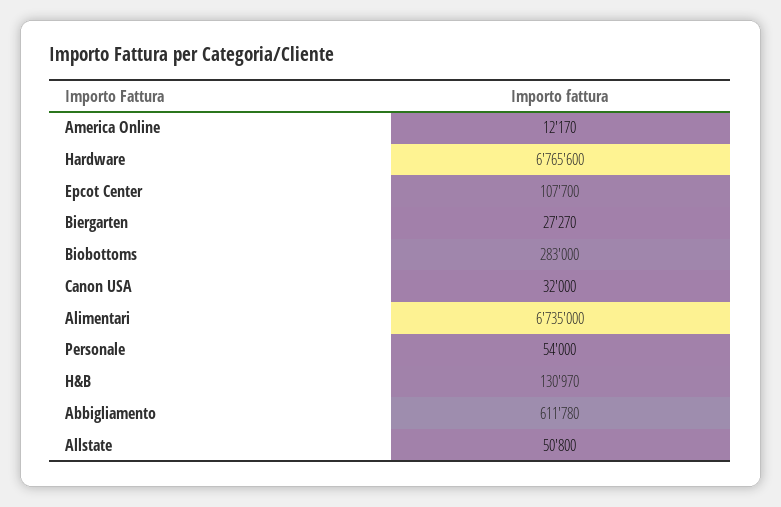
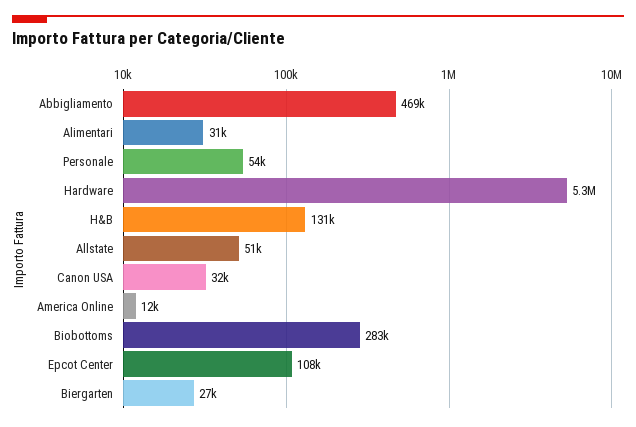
  {
    "America Online": 12170,
-   "Hardware": 6765600,
+   "Hardware": 5300000,
    "Epcot Center": 107700,
    "Biergarten": 27270,
    "Biobottoms": 283000,
    "Canon USA": 32000,
-   "Alimentari": 6735000,
+   "Alimentari": 31000,
    "Personale": 54000,
    "H&B": 130970,
-   "Abbigliamento": 611780,
+   "Abbigliamento": 469000,
    "Allstate": 50800
  }

